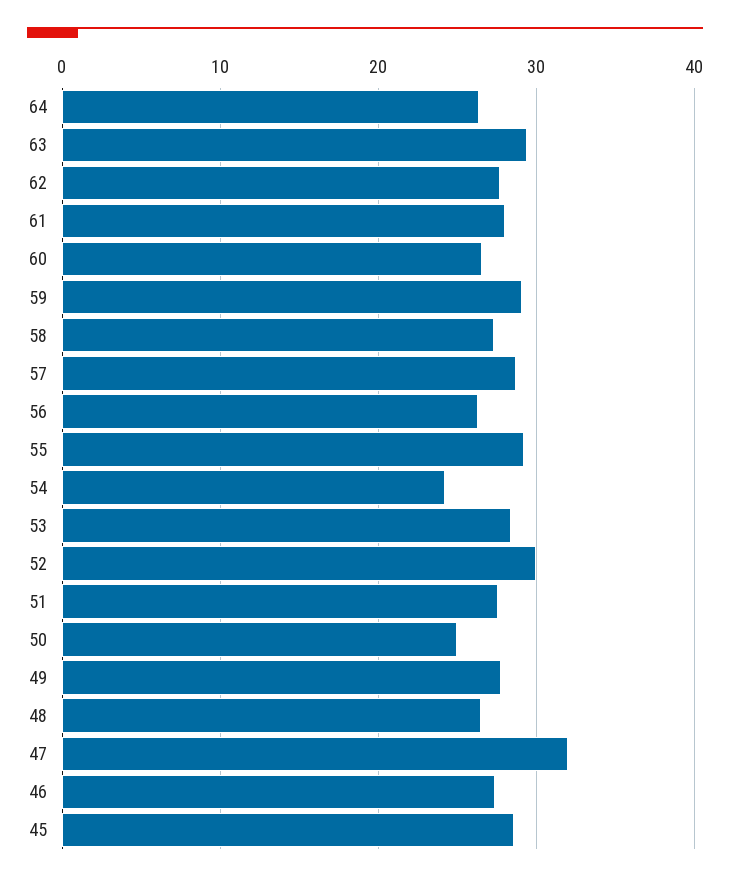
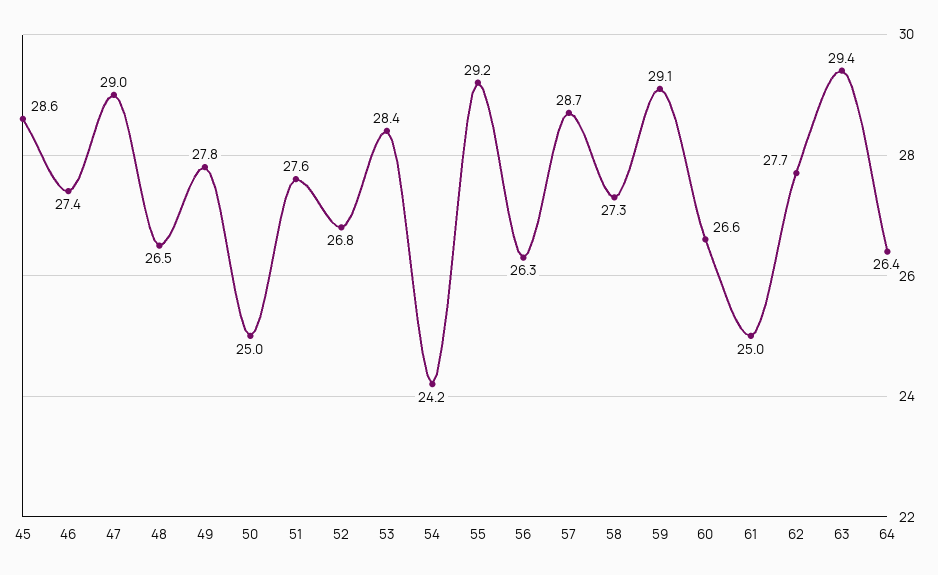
  {
    "64": 26.4,
    "63": 29.4,
    "62": 27.7,
-   "61": 28,
+   "61": 25,
    "60": 26.6,
    "59": 29.1,
    "58": 27.3,
    "57": 28.7,
    "56": 26.3,
    "55": 29.2,
    "54": 24.2,
    "53": 28.4,
-   "52": 30,
+   "52": 26.8,
    "51": 27.6,
    "50": 25,
    "49": 27.8,
    "48": 26.5,
-   "47": 32,
+   "47": 29,
    "46": 27.4,
    "45": 28.6
  }

